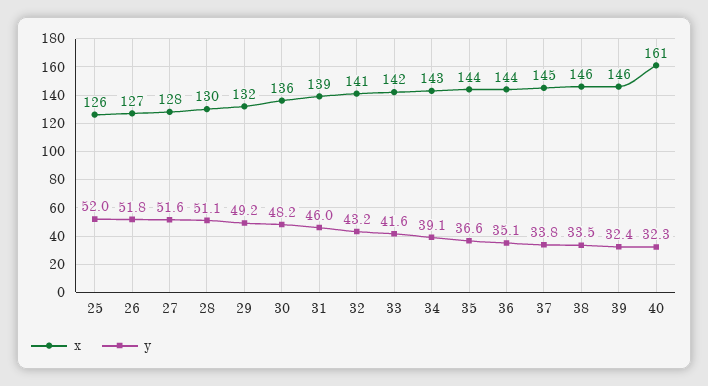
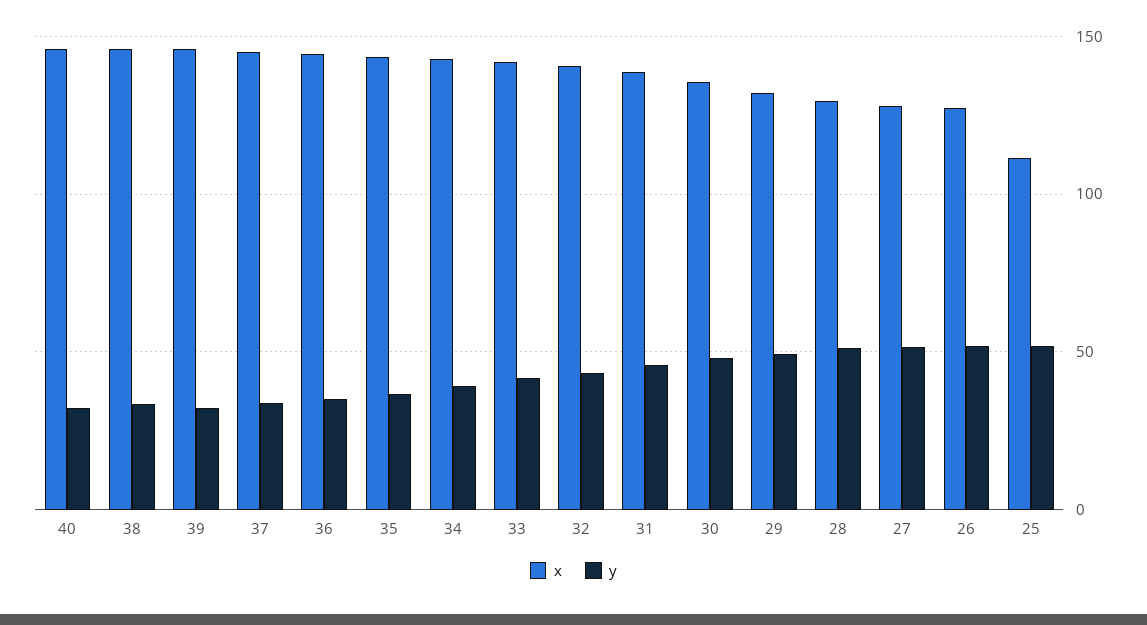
  {
    "x": {
-     "25": 126,
+     "25": 110,
      "26": 127,
      "27": 128,
      "28": 130,
      "29": 132,
      "30": 136,
      "31": 139,
      "32": 141,
      "33": 142,
      "34": 143,
      "35": 144,
      "36": 144,
      "37": 145,
      "38": 146,
      "39": 146,
-     "40": 161
+     "40": 145
    },
    "y": {
      "25": 52,
      "26": 51.8,
      "27": 51.6,
      "28": 51.1,
      "29": 49.2,
      "30": 48.2,
      "31": 46,
      "32": 43.2,
      "33": 41.6,
      "34": 39.1,
      "35": 36.6,
      "36": 35.1,
      "37": 33.8,
      "38": 33.5,
      "39": 32.4,
      "40": 32.3
    }
  }

